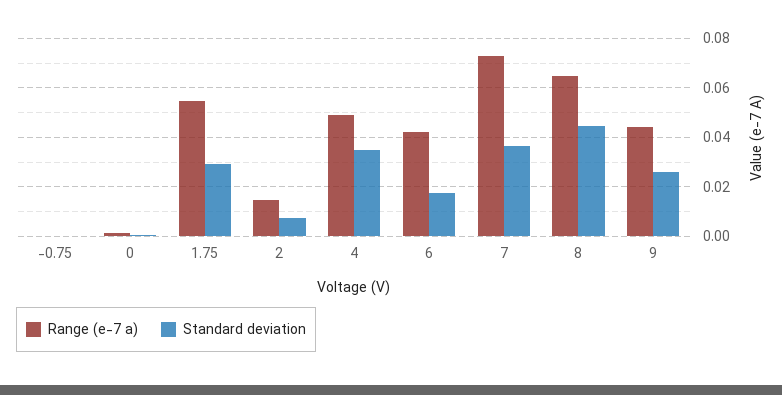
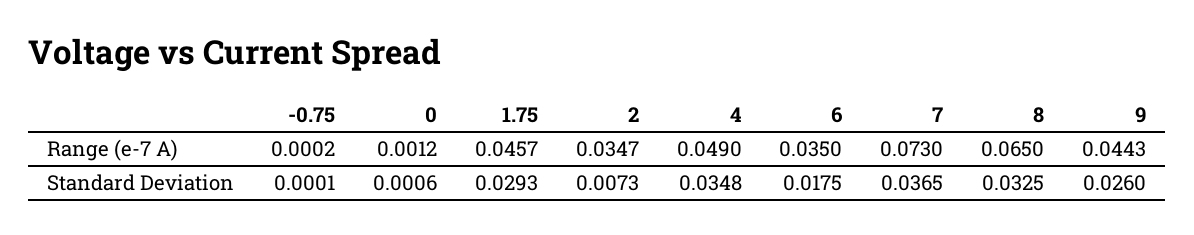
  {
    "Range (e-7 a)": {
      "-0.75": 0.0002,
      "0": 0.0012,
-     "1.75": 0.055,
+     "1.75": 0.0457,
-     "2": 0.015,
+     "2": 0.0347,
      "4": 0.049,
-     "6": 0.0425,
+     "6": 0.035,
      "7": 0.073,
      "8": 0.065,
      "9": 0.0443
    },
    "Standard deviation": {
      "-0.75": 0.0001,
      "0": 0.0006,
      "1.75": 0.0293,
      "2": 0.0073,
      "4": 0.0348,
      "6": 0.0175,
      "7": 0.0365,
-     "8": 0.045,
+     "8": 0.0325,
      "9": 0.026
    }
  }

